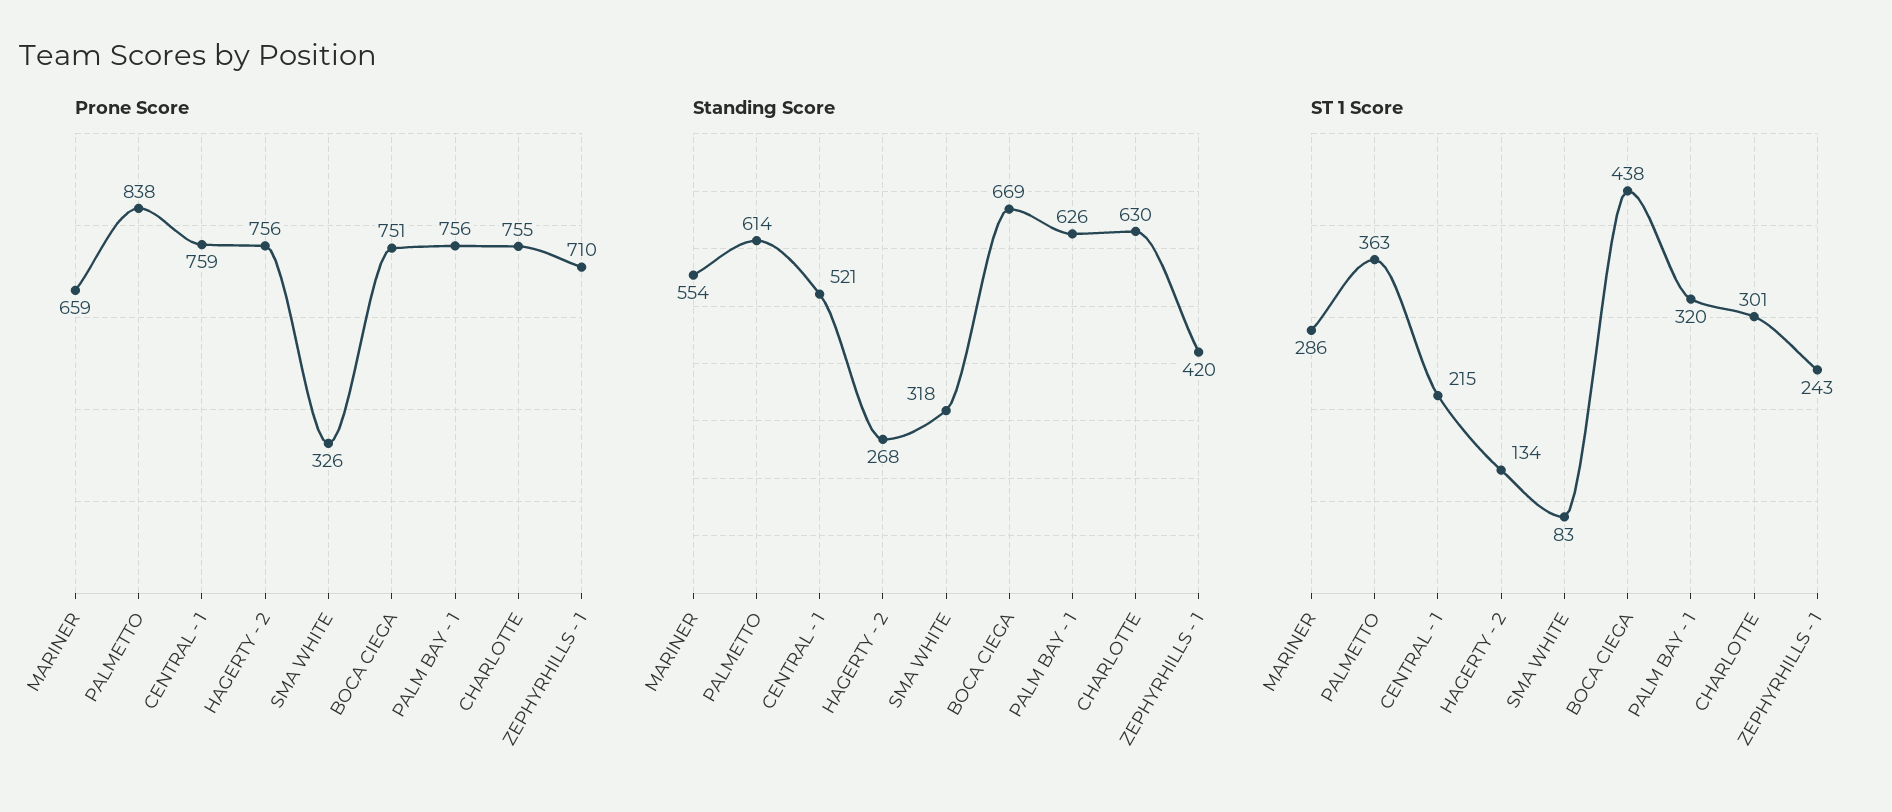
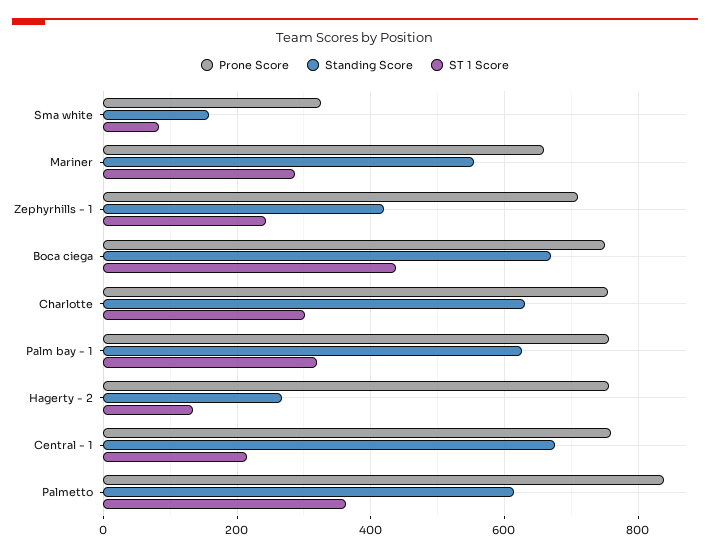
  {
    "Prone Score": {
      "MARINER": 659,
      "PALMETTO": 838,
      "CENTRAL - 1": 759,
      "HAGERTY - 2": 756,
      "SMA WHITE": 326,
      "BOCA CIEGA": 751,
      "PALM BAY - 1": 756,
      "CHARLOTTE": 755,
      "ZEPHYRHILLS - 1": 710
    },
    "Standing Score": {
      "MARINER": 554,
      "PALMETTO": 614,
-     "CENTRAL - 1": 521,
+     "CENTRAL - 1": 680,
      "HAGERTY - 2": 268,
-     "SMA WHITE": 318,
+     "SMA WHITE": 160,
      "BOCA CIEGA": 669,
      "PALM BAY - 1": 626,
      "CHARLOTTE": 630,
      "ZEPHYRHILLS - 1": 420
    },
    "ST 1 Score": {
      "MARINER": 286,
      "PALMETTO": 363,
      "CENTRAL - 1": 215,
      "HAGERTY - 2": 134,
      "SMA WHITE": 83,
      "BOCA CIEGA": 438,
      "PALM BAY - 1": 320,
      "CHARLOTTE": 301,
      "ZEPHYRHILLS - 1": 243
    }
  }

